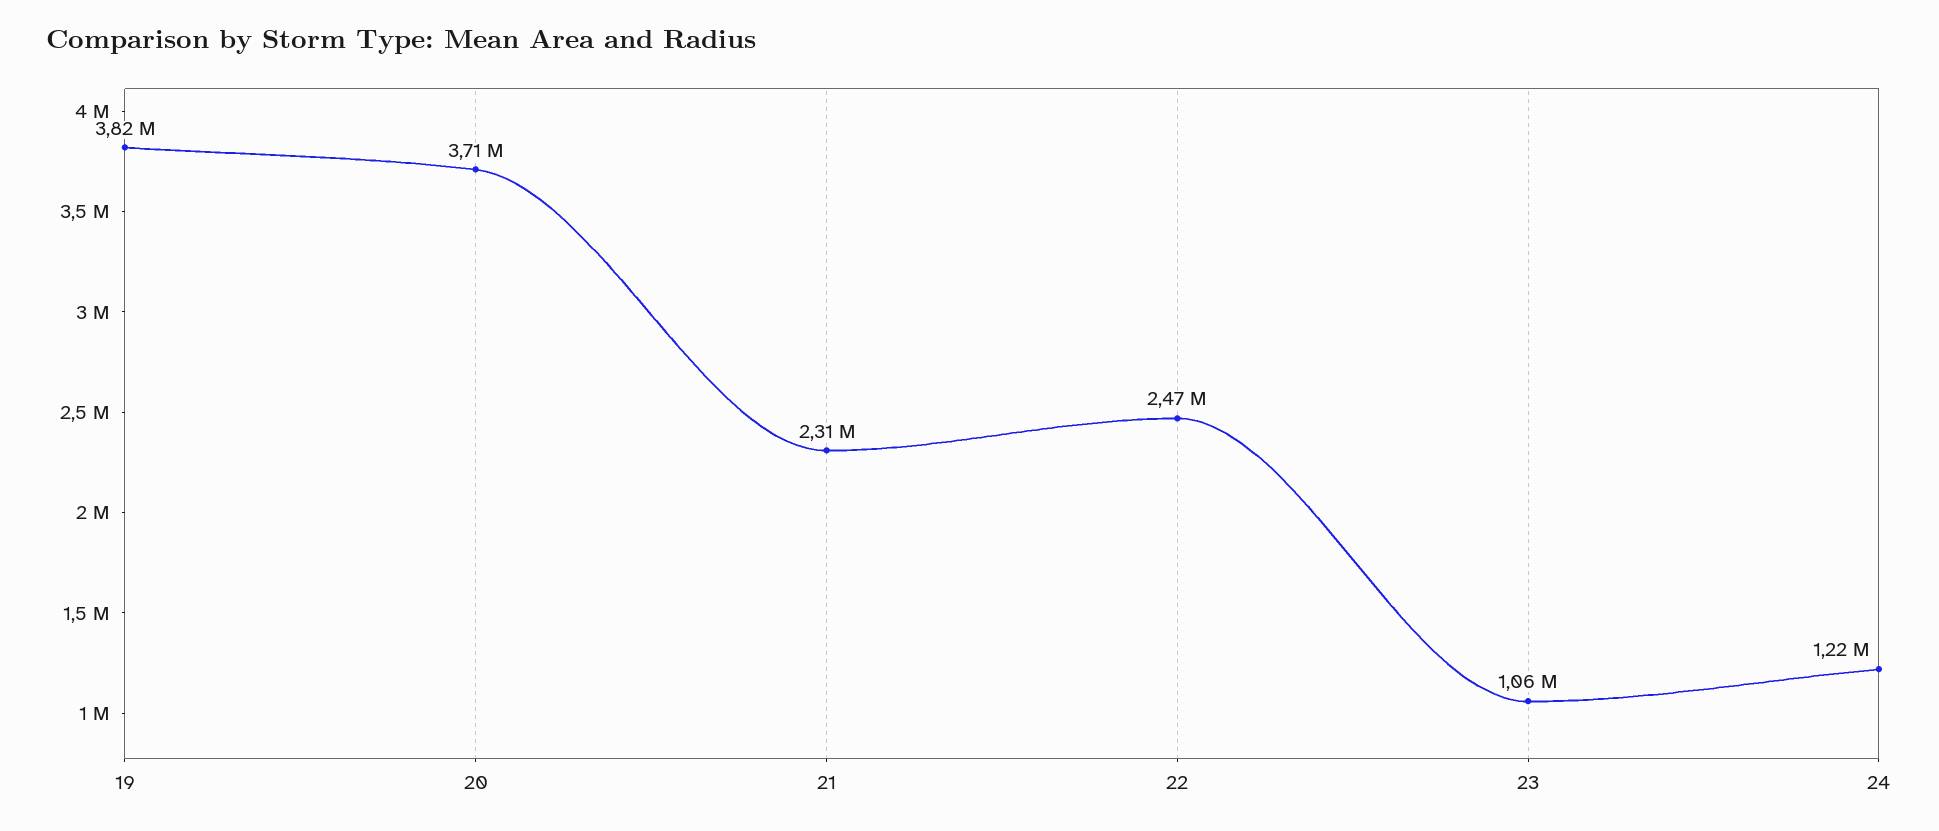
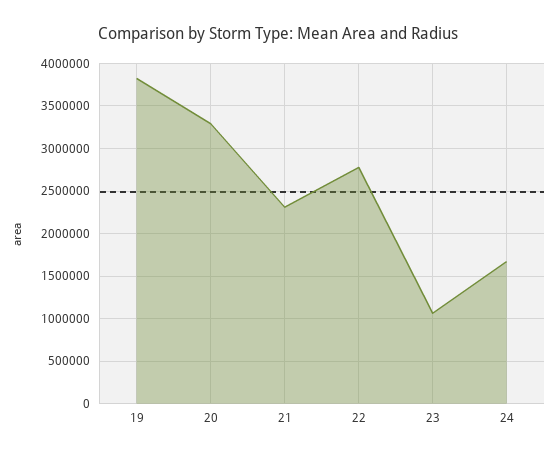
  {
    "19": 3820000,
-   "20": 3710000,
+   "20": 3300000,
    "21": 2310000,
-   "22": 2470000,
+   "22": 2800000,
    "23": 1060000,
-   "24": 1220000
+   "24": 1700000
  }

